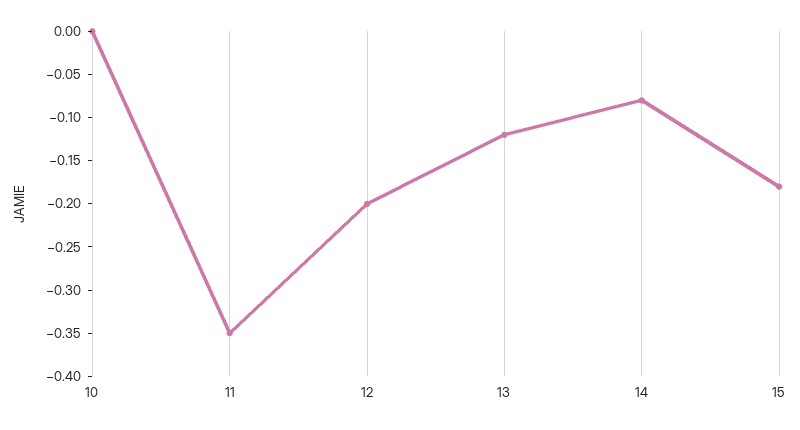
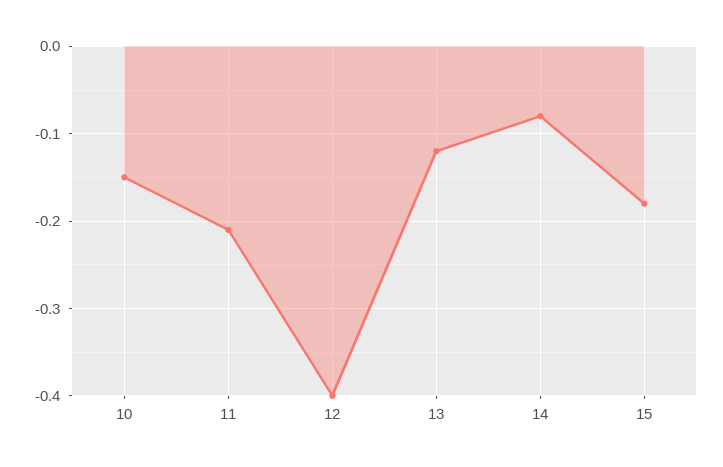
  {
-   "10": 0,
+   "10": -0.15,
-   "11": -0.35,
+   "11": -0.21,
-   "12": -0.2,
+   "12": -0.4,
    "13": -0.12,
    "14": -0.08,
    "15": -0.18
  }

